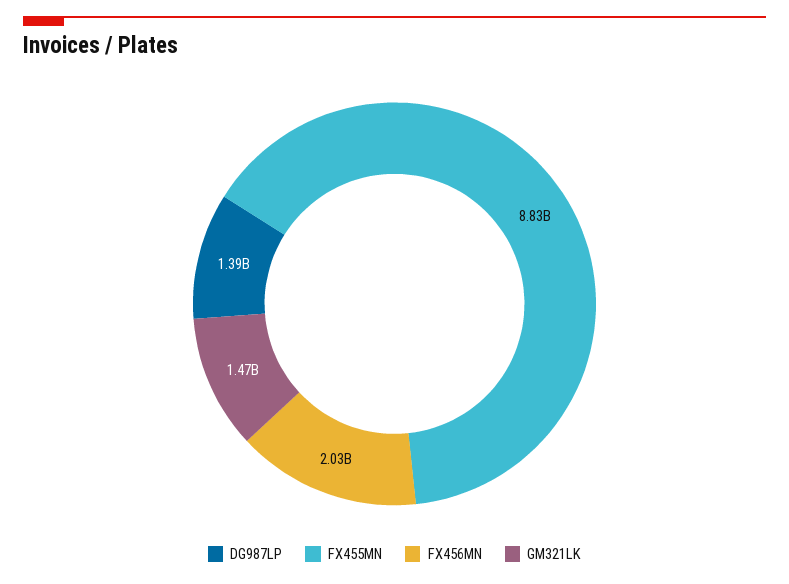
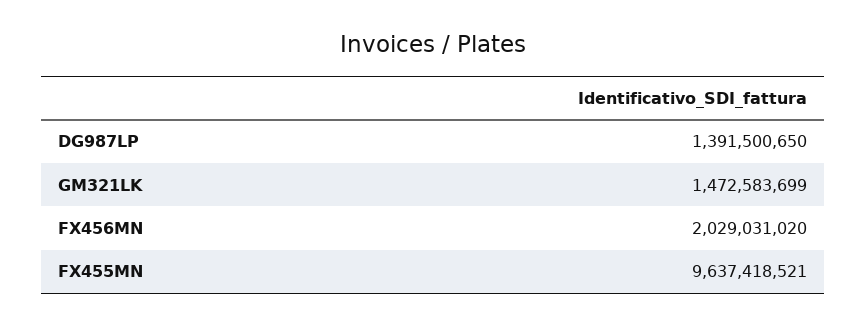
  {
    "DG987LP": 1391500650,
-   "FX455MN": 8830000000,
+   "FX455MN": 9637418521,
    "FX456MN": 2029031020,
    "GM321LK": 1472583699
  }

